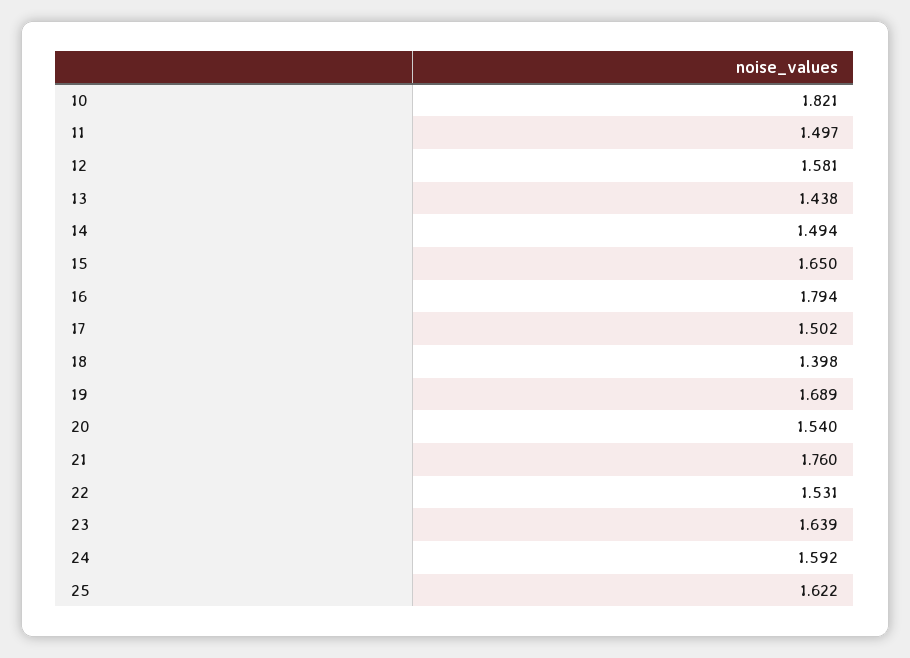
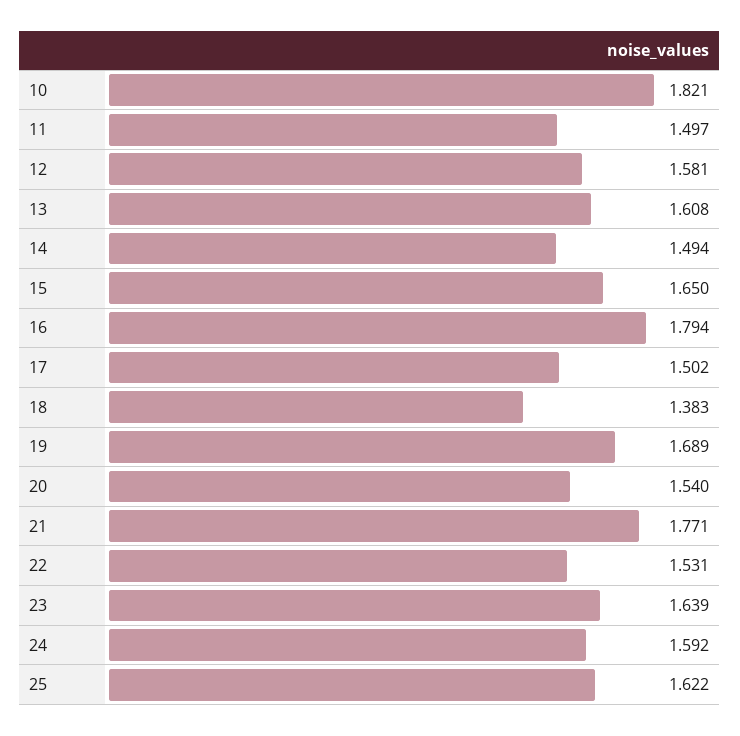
  {
    "10": 1.821,
    "11": 1.497,
    "12": 1.581,
-   "13": 1.438,
+   "13": 1.608,
    "14": 1.494,
    "15": 1.65,
    "16": 1.794,
    "17": 1.502,
-   "18": 1.398,
+   "18": 1.383,
    "19": 1.689,
    "20": 1.54,
-   "21": 1.76,
+   "21": 1.771,
    "22": 1.531,
    "23": 1.639,
    "24": 1.592,
    "25": 1.622
  }

